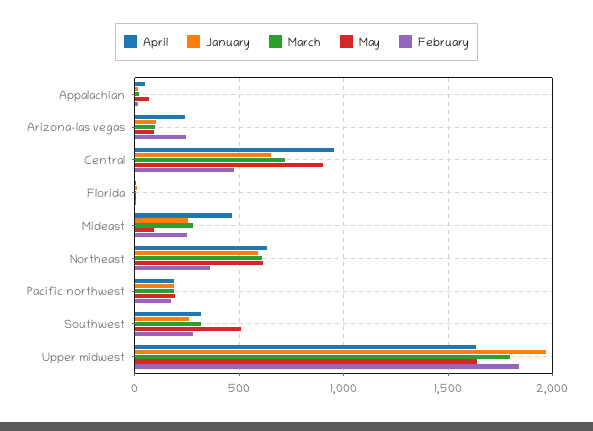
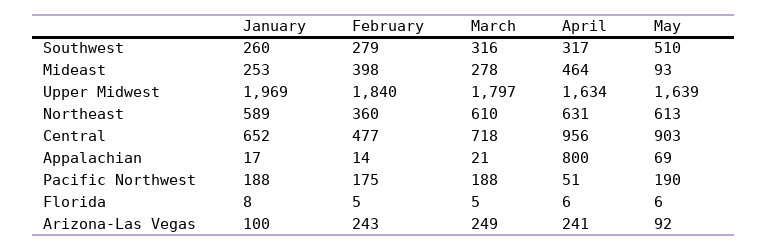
  {
    "April": {
-     "Appalachian": 50,
+     "Appalachian": 800,
      "Arizona-las vegas": 241,
      "Central": 956,
      "Florida": 6,
      "Mideast": 464,
      "Northeast": 631,
-     "Pacific northwest": 200,
+     "Pacific northwest": 51,
      "Southwest": 317,
      "Upper midwest": 1634
    },
    "January": {
      "Appalachian": 17,
      "Arizona-las vegas": 100,
      "Central": 652,
      "Florida": 8,
      "Mideast": 253,
      "Northeast": 589,
      "Pacific northwest": 188,
      "Southwest": 260,
      "Upper midwest": 1969
    },
    "March": {
      "Appalachian": 21,
-     "Arizona-las vegas": 100,
+     "Arizona-las vegas": 249,
      "Central": 718,
      "Florida": 5,
      "Mideast": 278,
      "Northeast": 610,
      "Pacific northwest": 188,
      "Southwest": 316,
      "Upper midwest": 1797
    },
    "May": {
      "Appalachian": 69,
      "Arizona-las vegas": 92,
      "Central": 903,
      "Florida": 6,
      "Mideast": 93,
      "Northeast": 613,
      "Pacific northwest": 190,
      "Southwest": 510,
      "Upper midwest": 1639
    },
    "February": {
      "Appalachian": 14,
      "Arizona-las vegas": 243,
      "Central": 477,
      "Florida": 5,
-     "Mideast": 250,
+     "Mideast": 398,
      "Northeast": 360,
      "Pacific northwest": 175,
      "Southwest": 279,
      "Upper midwest": 1840
    }
  }

